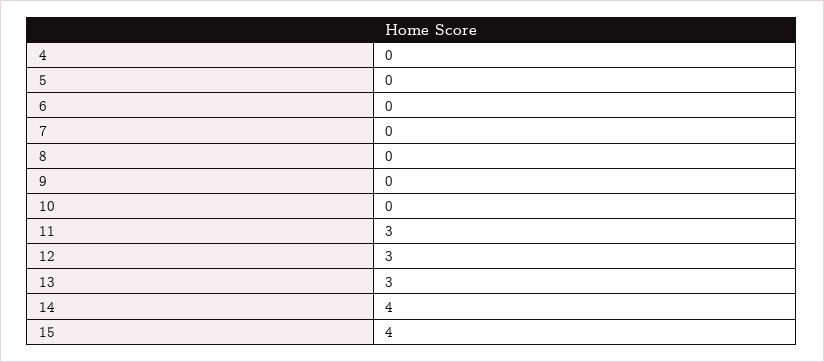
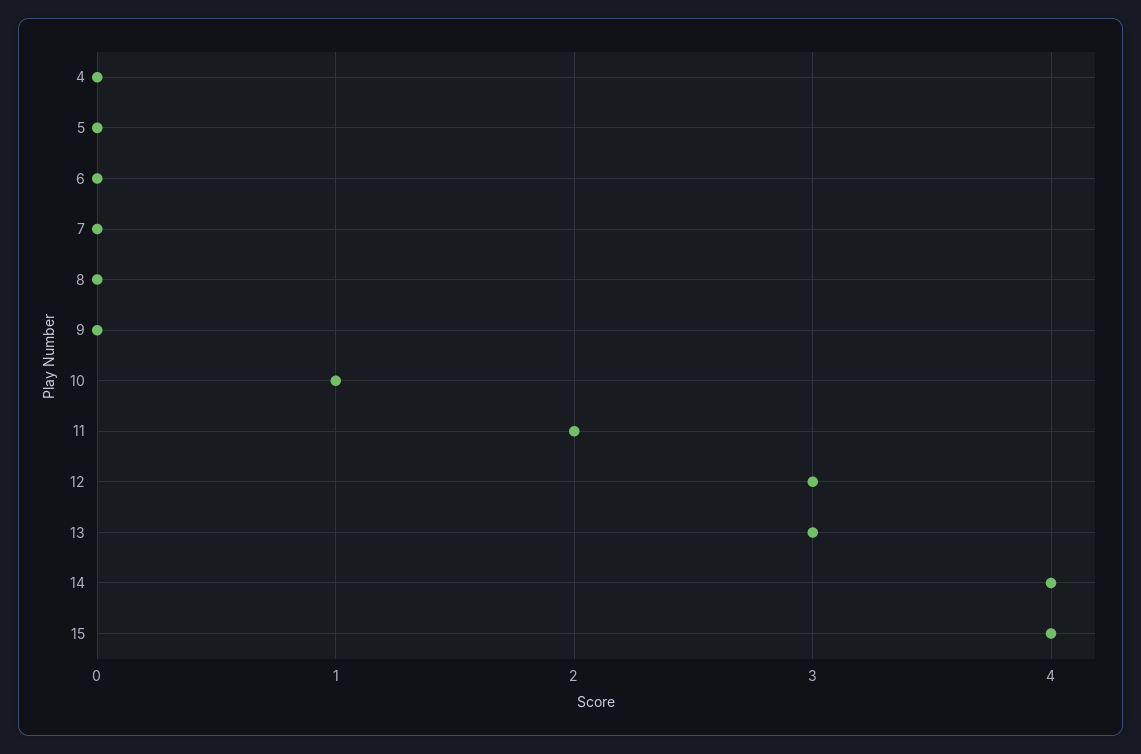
  {
    "4": 0,
    "5": 0,
    "6": 0,
    "7": 0,
    "8": 0,
    "9": 0,
-   "10": 0,
+   "10": 1,
-   "11": 3,
+   "11": 2,
    "12": 3,
    "13": 3,
    "14": 4,
    "15": 4
  }

